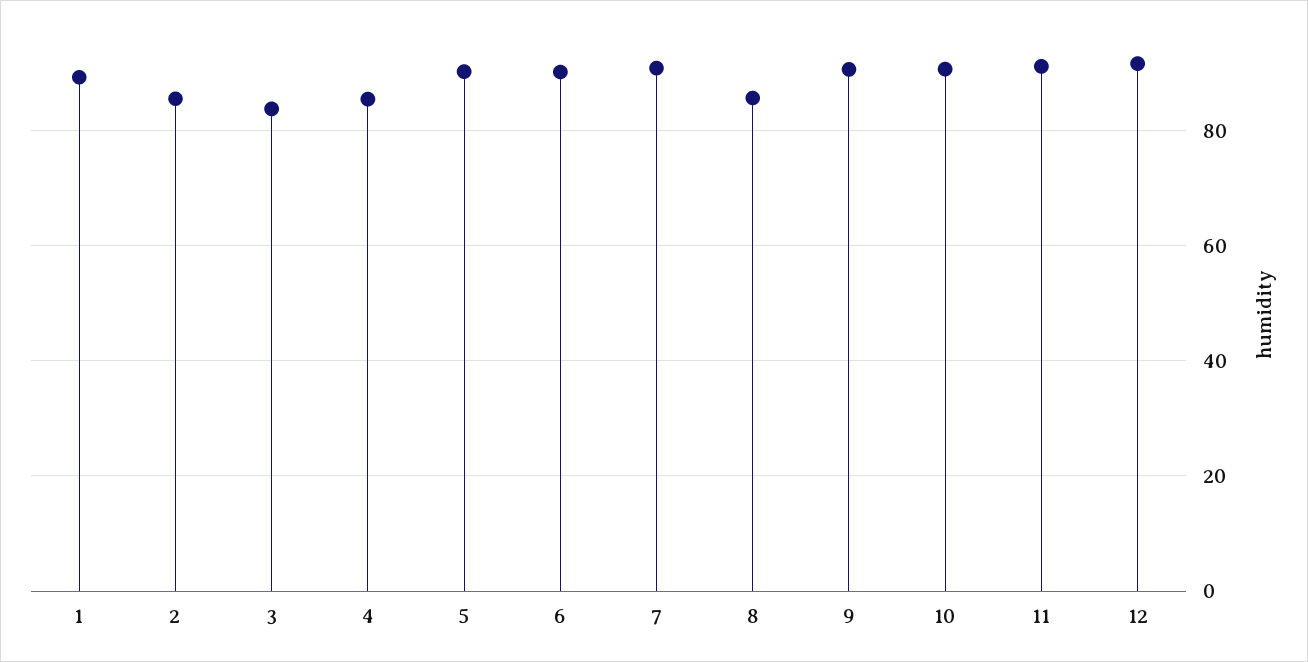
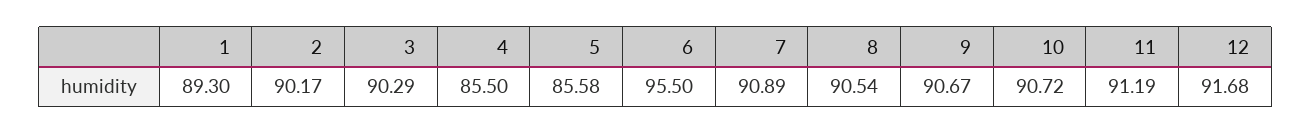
  {
    "1": 89.3,
-   "2": 86,
+   "2": 90.17,
-   "3": 84,
+   "3": 90.29,
    "4": 85.5,
-   "5": 90,
+   "5": 85.58,
-   "6": 90,
+   "6": 95.5,
    "7": 90.89,
-   "8": 86,
+   "8": 90.54,
    "9": 90.67,
    "10": 90.72,
    "11": 91.19,
    "12": 91.68
  }

